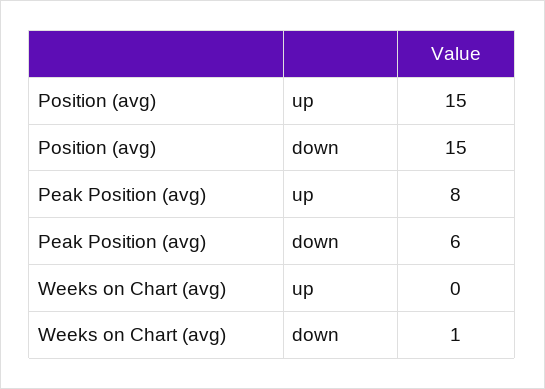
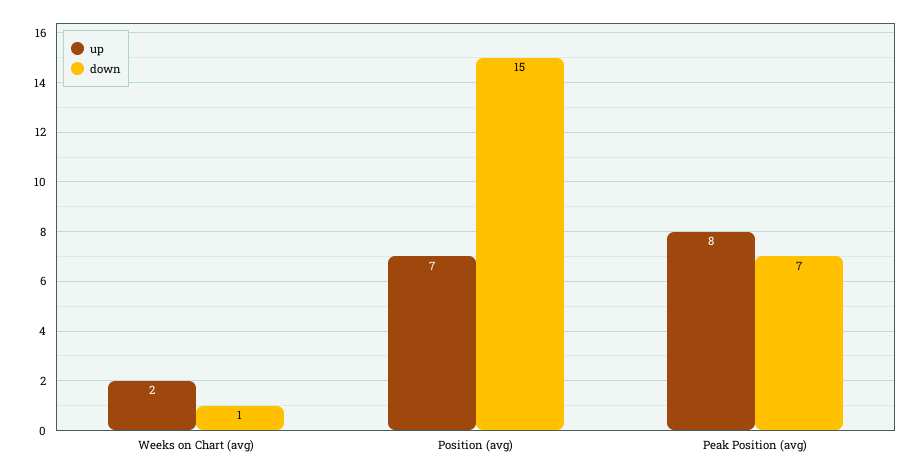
  {
    "up": {
-     "Position (avg)": 15,
+     "Position (avg)": 7,
      "Peak Position (avg)": 8,
-     "Weeks on Chart (avg)": 0
+     "Weeks on Chart (avg)": 2
    },
    "down": {
      "Position (avg)": 15,
-     "Peak Position (avg)": 6,
+     "Peak Position (avg)": 7,
      "Weeks on Chart (avg)": 1
    }
  }

